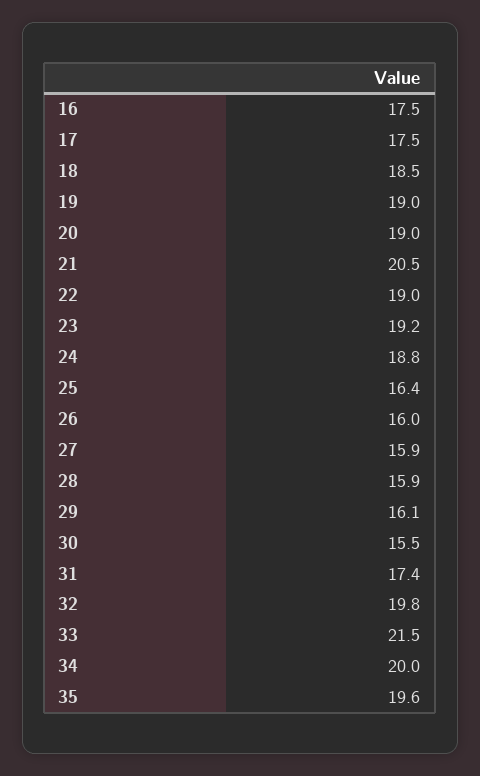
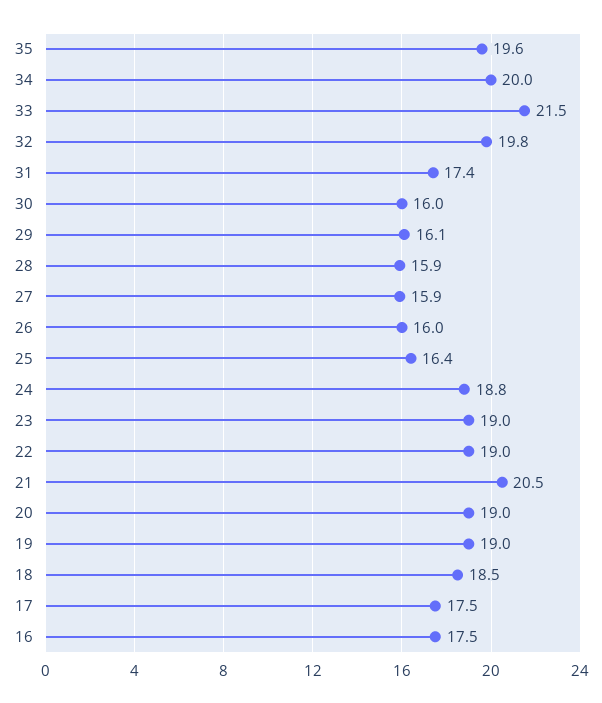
  {
    "16": 17.5,
    "17": 17.5,
    "18": 18.5,
    "19": 19,
    "20": 19,
    "21": 20.5,
    "22": 19,
-   "23": 19.2,
+   "23": 19,
    "24": 18.8,
    "25": 16.4,
    "26": 16,
    "27": 15.9,
    "28": 15.9,
    "29": 16.1,
-   "30": 15.5,
+   "30": 16,
    "31": 17.4,
    "32": 19.8,
    "33": 21.5,
    "34": 20,
    "35": 19.6
  }

